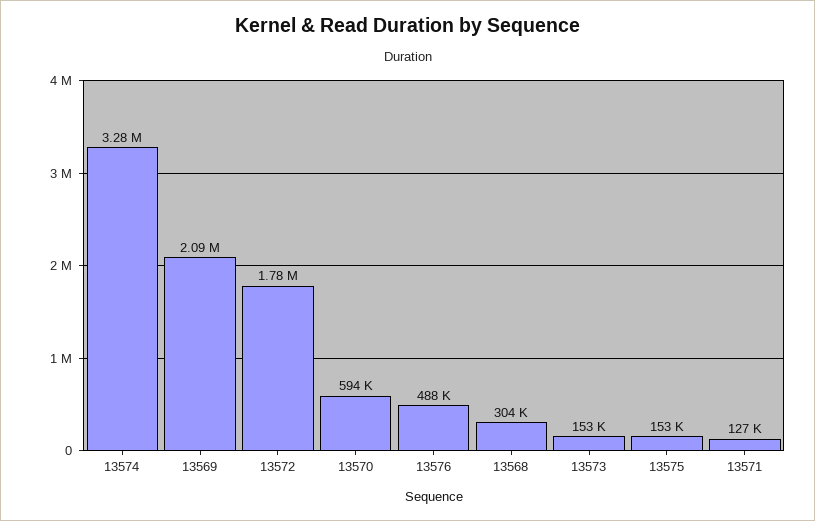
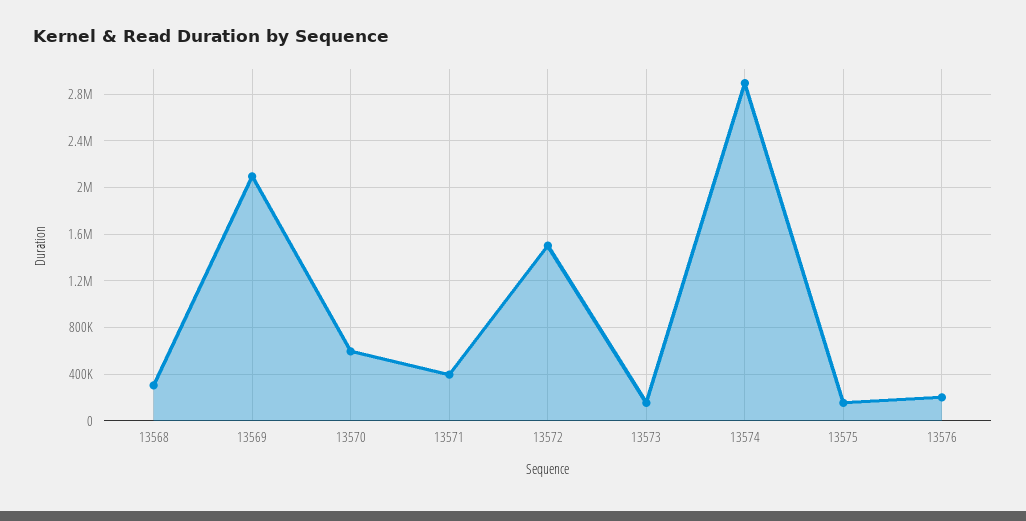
  {
-   "13574": 3280000,
+   "13574": 2900000,
    "13569": 2090000,
-   "13572": 1780000,
+   "13572": 1500000,
    "13570": 594000,
-   "13576": 488000,
+   "13576": 200000,
    "13568": 304000,
    "13573": 153000,
    "13575": 153000,
-   "13571": 127000
+   "13571": 400000
  }

